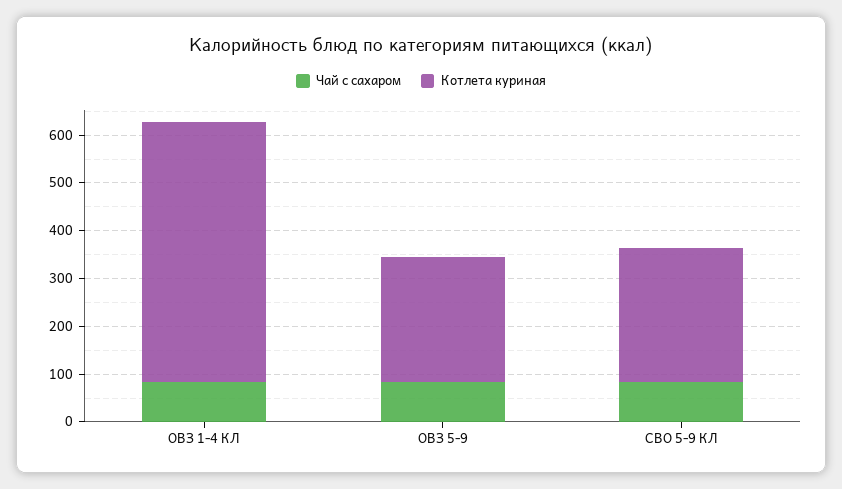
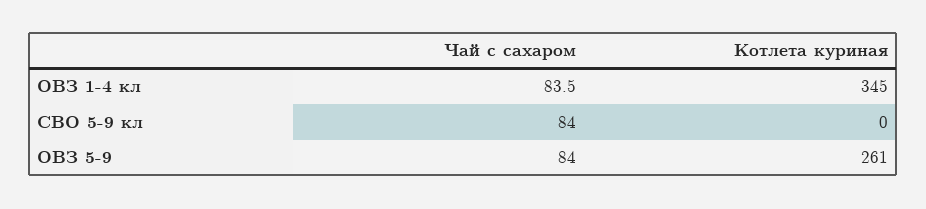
  {
    "Чай с сахаром": {
      "ОВЗ 1-4 КЛ": 83.5,
      "ОВЗ 5-9": 84,
      "СВО 5-9 КЛ": 84
    },
    "Котлета куриная": {
-     "ОВЗ 1-4 КЛ": 540,
+     "ОВЗ 1-4 КЛ": 345,
      "ОВЗ 5-9": 261,
-     "СВО 5-9 КЛ": 280
+     "СВО 5-9 КЛ": 0
    }
  }

